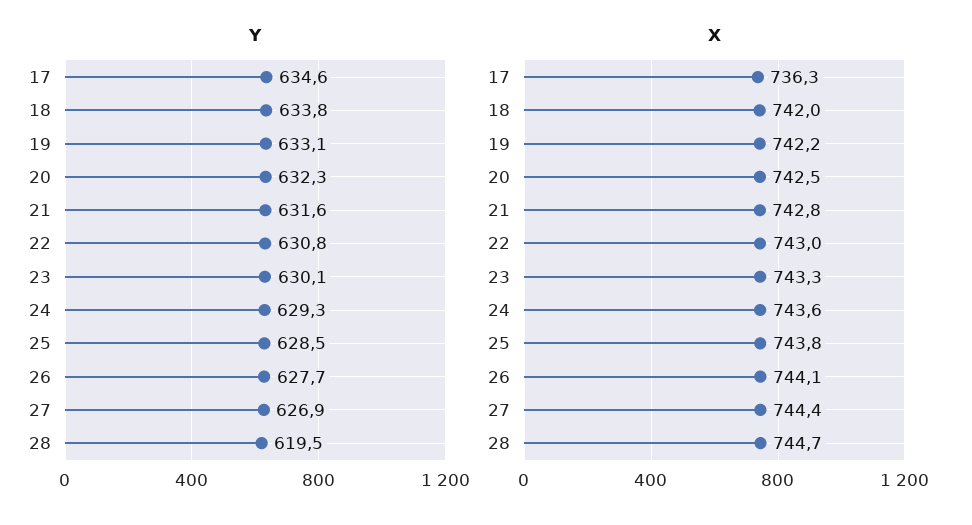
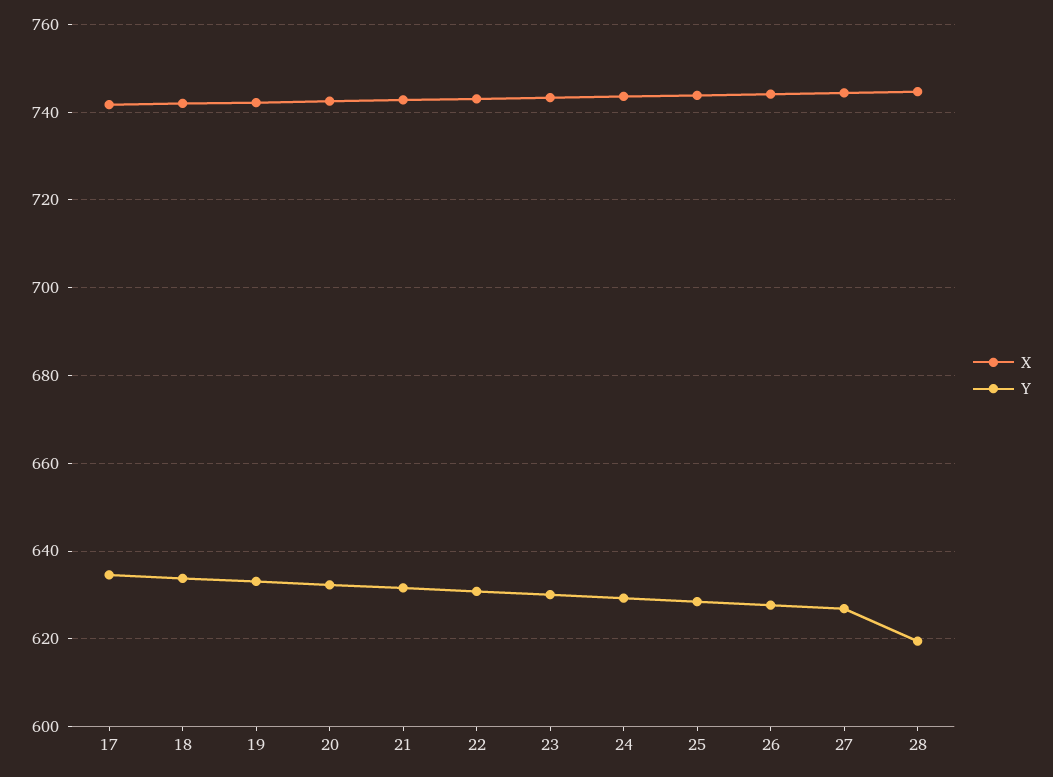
  {
    "Y": {
      "17": 634.6,
      "18": 633.8,
      "19": 633.1,
      "20": 632.3,
      "21": 631.6,
      "22": 630.8,
      "23": 630.1,
      "24": 629.3,
      "25": 628.5,
      "26": 627.7,
      "27": 626.9,
      "28": 619.5
    },
    "X": {
-     "17": 736.3,
+     "17": 742,
      "18": 742,
      "19": 742.2,
      "20": 742.5,
      "21": 742.8,
      "22": 743,
      "23": 743.3,
      "24": 743.6,
      "25": 743.8,
      "26": 744.1,
      "27": 744.4,
      "28": 744.7
    }
  }

